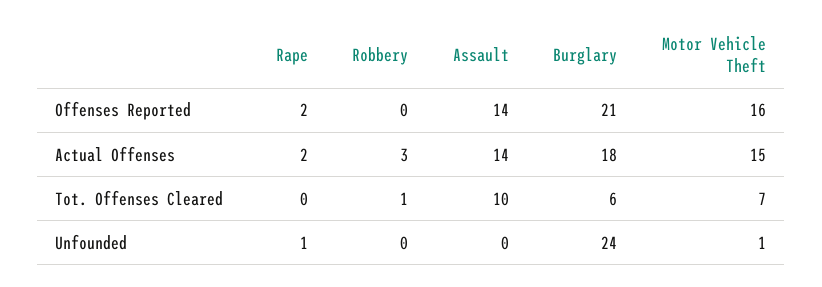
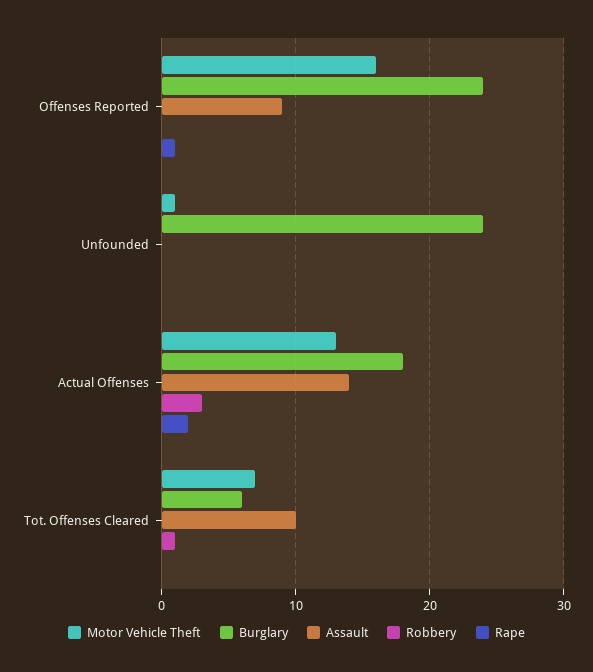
  {
    "Rape": {
-     "Offenses Reported": 2,
+     "Offenses Reported": 1,
      "Actual Offenses": 2,
      "Tot. Offenses Cleared": 0,
-     "Unfounded": 1
+     "Unfounded": 0
    },
    "Robbery": {
      "Offenses Reported": 0,
      "Actual Offenses": 3,
      "Tot. Offenses Cleared": 1,
      "Unfounded": 0
    },
    "Assault": {
-     "Offenses Reported": 14,
+     "Offenses Reported": 9,
      "Actual Offenses": 14,
      "Tot. Offenses Cleared": 10,
      "Unfounded": 0
    },
    "Burglary": {
-     "Offenses Reported": 21,
+     "Offenses Reported": 24,
      "Actual Offenses": 18,
      "Tot. Offenses Cleared": 6,
      "Unfounded": 24
    },
    "Motor Vehicle Theft": {
      "Offenses Reported": 16,
-     "Actual Offenses": 15,
+     "Actual Offenses": 13,
      "Tot. Offenses Cleared": 7,
      "Unfounded": 1
    }
  }

